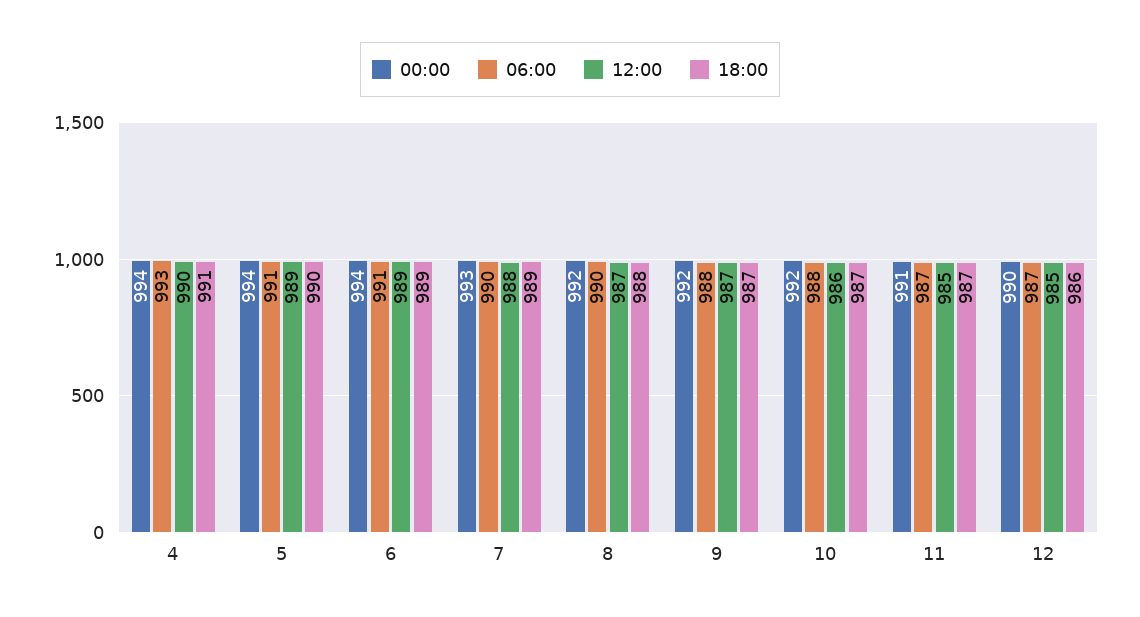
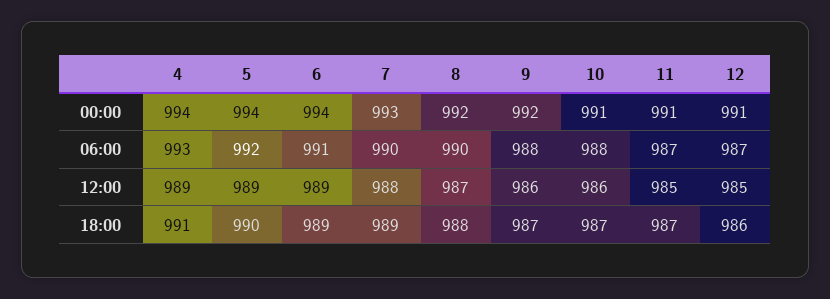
  {
    "00:00": {
      "4": 994,
      "5": 994,
      "6": 994,
      "7": 993,
      "8": 992,
      "9": 992,
-     "10": 992,
+     "10": 991,
      "11": 991,
-     "12": 990
+     "12": 991
    },
    "06:00": {
      "4": 993,
-     "5": 991,
+     "5": 992,
      "6": 991,
      "7": 990,
      "8": 990,
      "9": 988,
      "10": 988,
      "11": 987,
      "12": 987
    },
    "12:00": {
-     "4": 990,
+     "4": 989,
      "5": 989,
      "6": 989,
      "7": 988,
      "8": 987,
-     "9": 987,
+     "9": 986,
      "10": 986,
      "11": 985,
      "12": 985
    },
    "18:00": {
      "4": 991,
      "5": 990,
      "6": 989,
      "7": 989,
      "8": 988,
      "9": 987,
      "10": 987,
      "11": 987,
      "12": 986
    }
  }

